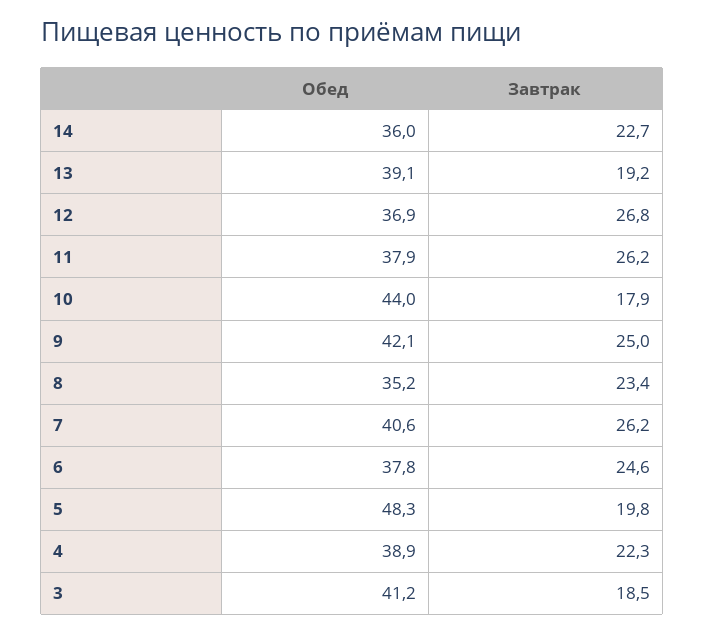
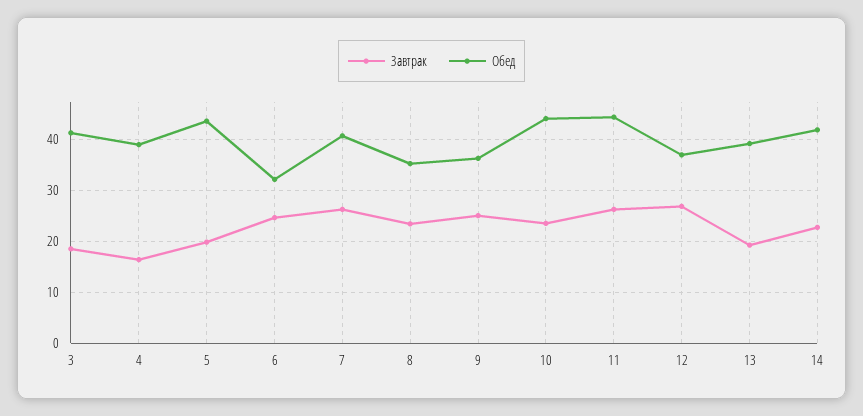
  {
    "Обед": {
-     "14": 36,
+     "14": 42,
      "13": 39.1,
      "12": 36.9,
-     "11": 37.9,
+     "11": 44,
      "10": 44,
-     "9": 42.1,
+     "9": 36,
      "8": 35.2,
      "7": 40.6,
-     "6": 37.8,
+     "6": 32,
-     "5": 48.3,
+     "5": 44,
      "4": 38.9,
      "3": 41.2
    },
    "Завтрак": {
      "14": 22.7,
      "13": 19.2,
      "12": 26.8,
      "11": 26.2,
-     "10": 17.9,
+     "10": 24,
      "9": 25,
      "8": 23.4,
      "7": 26.2,
      "6": 24.6,
      "5": 19.8,
-     "4": 22.3,
+     "4": 16,
      "3": 18.5
    }
  }

